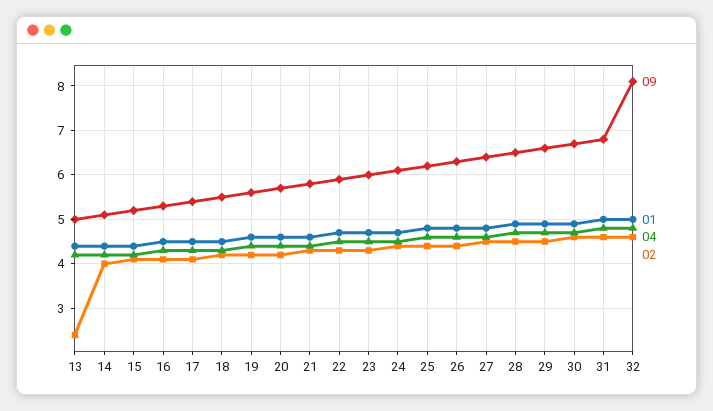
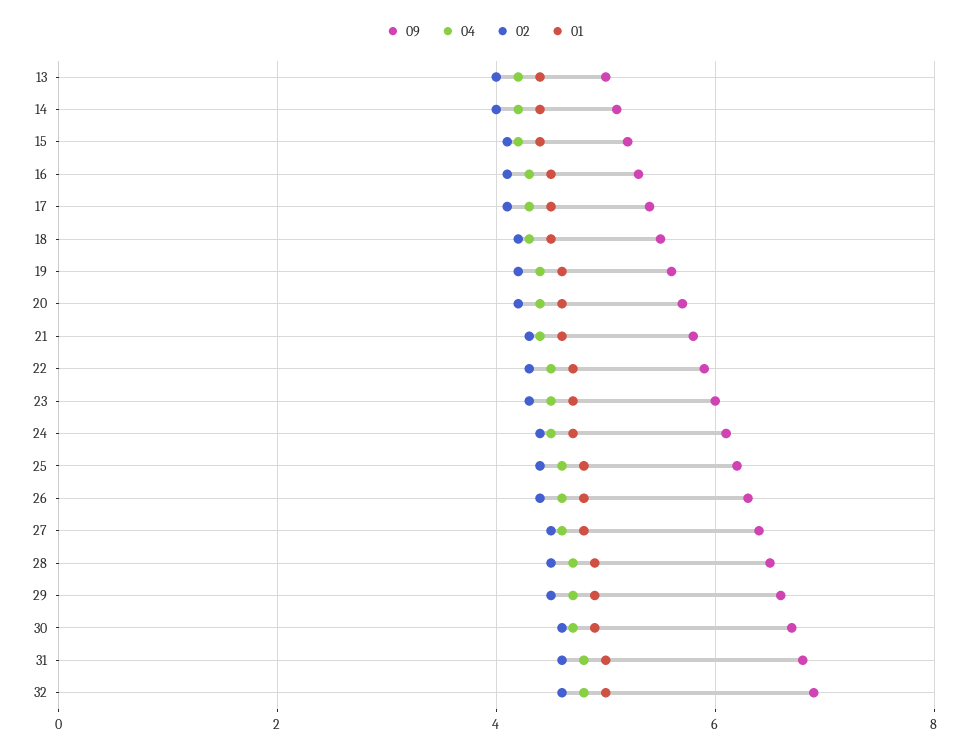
  {
    "09": {
      "13": 5,
      "14": 5,
      "15": 5,
      "16": 5.5,
      "17": 5.5,
      "18": 5.5,
      "19": 5.5,
      "20": 5.5,
      "21": 6,
      "22": 6,
      "23": 6,
      "24": 6,
      "25": 6,
      "26": 6.5,
      "27": 6.5,
      "28": 6.5,
      "29": 6.5,
      "30": 6.5,
      "31": 7,
-     "32": 8
+     "32": 7
    },
    "01": {
      "13": 4.5,
      "14": 4.5,
      "15": 4.5,
      "16": 4.5,
      "17": 4.5,
      "18": 4.5,
      "19": 4.5,
      "20": 4.5,
      "21": 4.5,
      "22": 4.5,
      "23": 4.5,
      "24": 4.5,
      "25": 5,
      "26": 5,
      "27": 5,
      "28": 5,
      "29": 5,
      "30": 5,
      "31": 5,
      "32": 5
    },
    "04": {
      "13": 4,
      "14": 4,
      "15": 4,
      "16": 4.5,
      "17": 4.5,
      "18": 4.5,
      "19": 4.5,
      "20": 4.5,
      "21": 4.5,
      "22": 4.5,
      "23": 4.5,
      "24": 4.5,
      "25": 4.5,
      "26": 4.5,
      "27": 4.5,
      "28": 4.5,
      "29": 4.5,
      "30": 4.5,
      "31": 5,
      "32": 5
    },
    "02": {
-     "13": 2.5,
+     "13": 4,
      "14": 4,
      "15": 4,
      "16": 4,
      "17": 4,
      "18": 4,
      "19": 4,
      "20": 4,
      "21": 4.5,
      "22": 4.5,
      "23": 4.5,
      "24": 4.5,
      "25": 4.5,
      "26": 4.5,
      "27": 4.5,
      "28": 4.5,
      "29": 4.5,
      "30": 4.5,
      "31": 4.5,
      "32": 4.5
    }
  }

